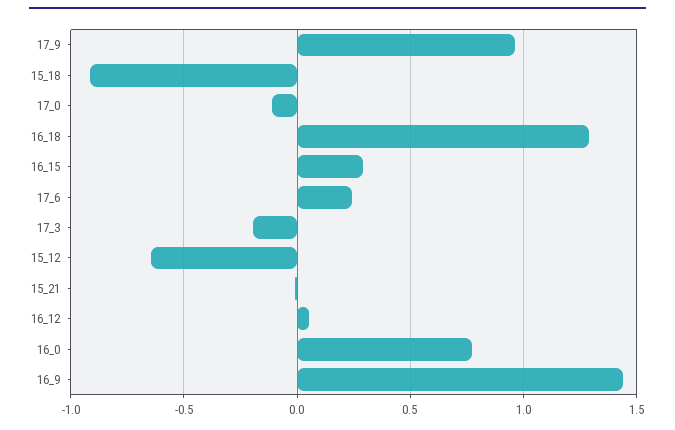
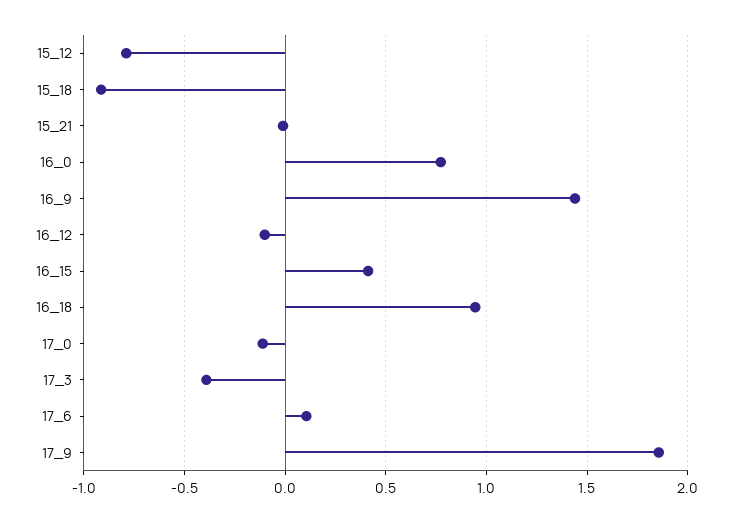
  {
-   "17_9": 0.95,
+   "17_9": 1.85,
    "15_18": -0.9,
    "17_0": -0.1,
-   "16_18": 1.3,
+   "16_18": 0.95,
-   "16_15": 0.3,
+   "16_15": 0.4,
-   "17_6": 0.25,
+   "17_6": 0.1,
-   "17_3": -0.2,
+   "17_3": -0.4,
-   "15_12": -0.65,
+   "15_12": -0.8,
    "15_21": 0,
-   "16_12": 0.05,
+   "16_12": -0.1,
    "16_0": 0.75,
    "16_9": 1.45
  }

